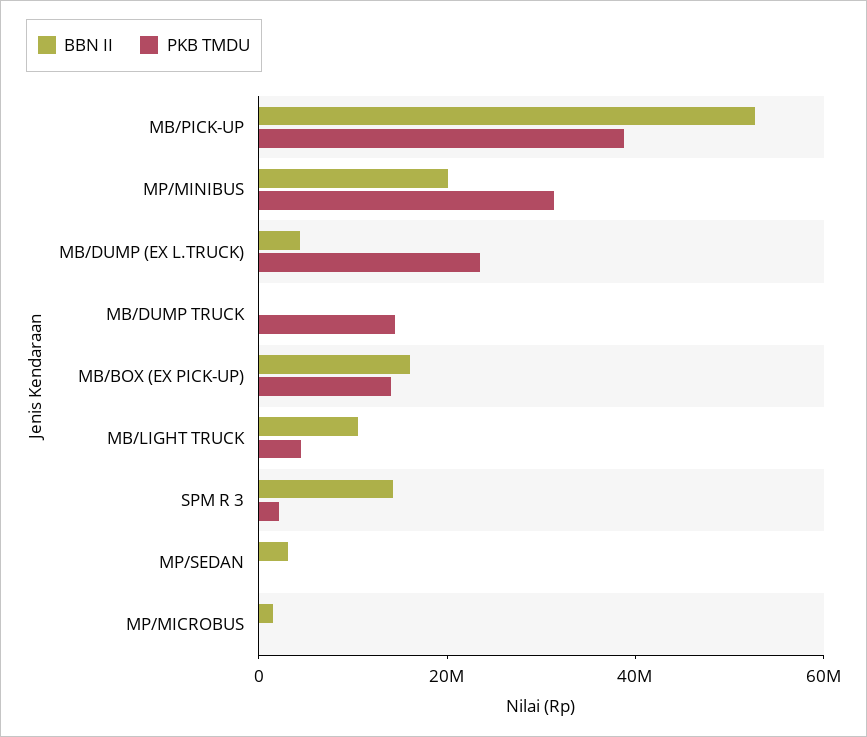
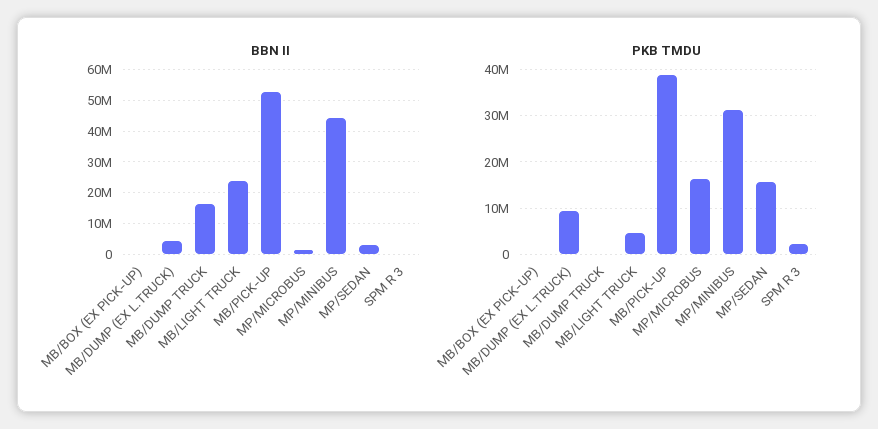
  {
    "BBN II": {
      "MB/PICK-UP": 52000000,
-     "MP/MINIBUS": 20000000,
+     "MP/MINIBUS": 44000000,
      "MB/DUMP (EX L.TRUCK)": 4000000,
-     "MB/DUMP TRUCK": 0,
+     "MB/DUMP TRUCK": 16000000,
-     "MB/BOX (EX PICK-UP)": 15000000,
+     "MB/BOX (EX PICK-UP)": 0,
-     "MB/LIGHT TRUCK": 10000000,
+     "MB/LIGHT TRUCK": 24000000,
-     "SPM R 3": 15000000,
+     "SPM R 3": 0,
      "MP/SEDAN": 4000000,
      "MP/MICROBUS": 2000000
    },
    "PKB TMDU": {
      "MB/PICK-UP": 38000000,
      "MP/MINIBUS": 32000000,
-     "MB/DUMP (EX L.TRUCK)": 25000000,
+     "MB/DUMP (EX L.TRUCK)": 10000000,
-     "MB/DUMP TRUCK": 15000000,
+     "MB/DUMP TRUCK": 0,
-     "MB/BOX (EX PICK-UP)": 15000000,
+     "MB/BOX (EX PICK-UP)": 0,
      "MB/LIGHT TRUCK": 4000000,
      "SPM R 3": 2000000,
-     "MP/SEDAN": 0,
+     "MP/SEDAN": 16000000,
-     "MP/MICROBUS": 0
+     "MP/MICROBUS": 16000000
    }
  }

